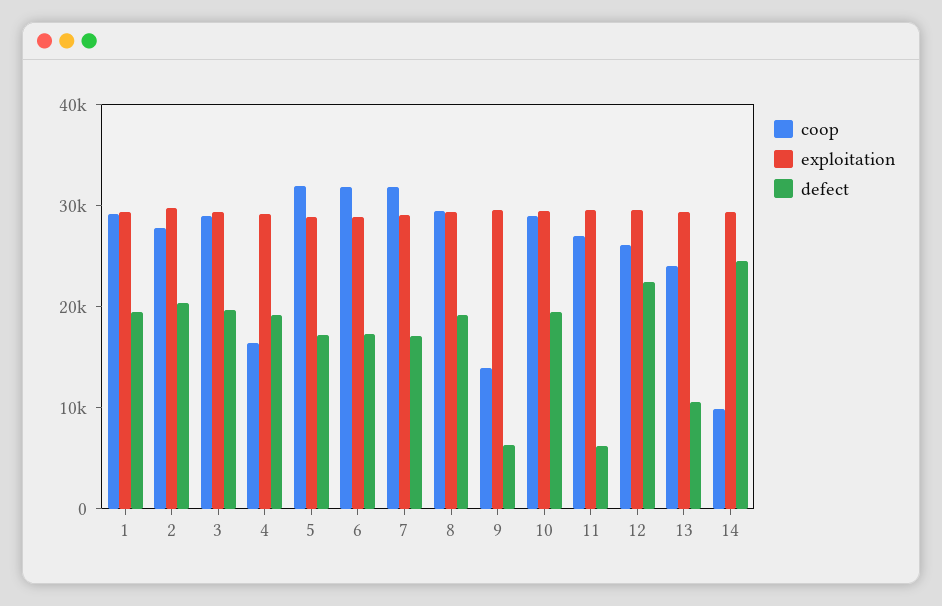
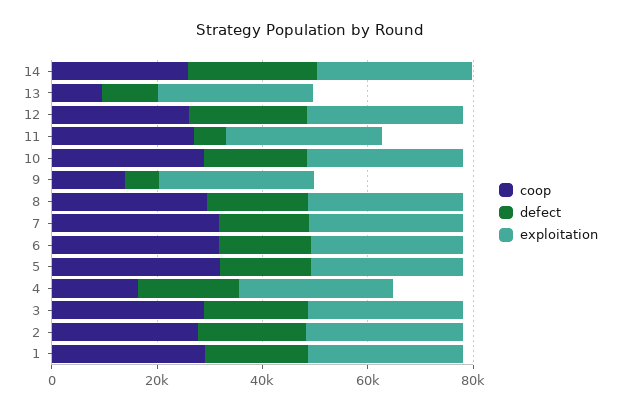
  {
    "coop": {
      "1": 30000,
      "2": 28000,
      "3": 28000,
      "4": 16000,
      "5": 32000,
      "6": 32000,
      "7": 32000,
      "8": 30000,
      "9": 14000,
      "10": 28000,
      "11": 26000,
      "12": 26000,
-     "13": 24000,
+     "13": 10000,
-     "14": 10000
+     "14": 25000
    },
    "exploitation": {
      "1": 30000,
      "2": 30000,
      "3": 30000,
      "4": 30000,
      "5": 28000,
      "6": 28000,
      "7": 30000,
      "8": 30000,
      "9": 30000,
      "10": 30000,
      "11": 30000,
      "12": 30000,
      "13": 30000,
      "14": 30000
    },
    "defect": {
      "1": 20000,
      "2": 20000,
      "3": 20000,
      "4": 20000,
      "5": 18000,
      "6": 18000,
      "7": 18000,
      "8": 20000,
      "9": 6000,
      "10": 20000,
      "11": 6000,
      "12": 22000,
      "13": 10000,
      "14": 24000
    }
  }

